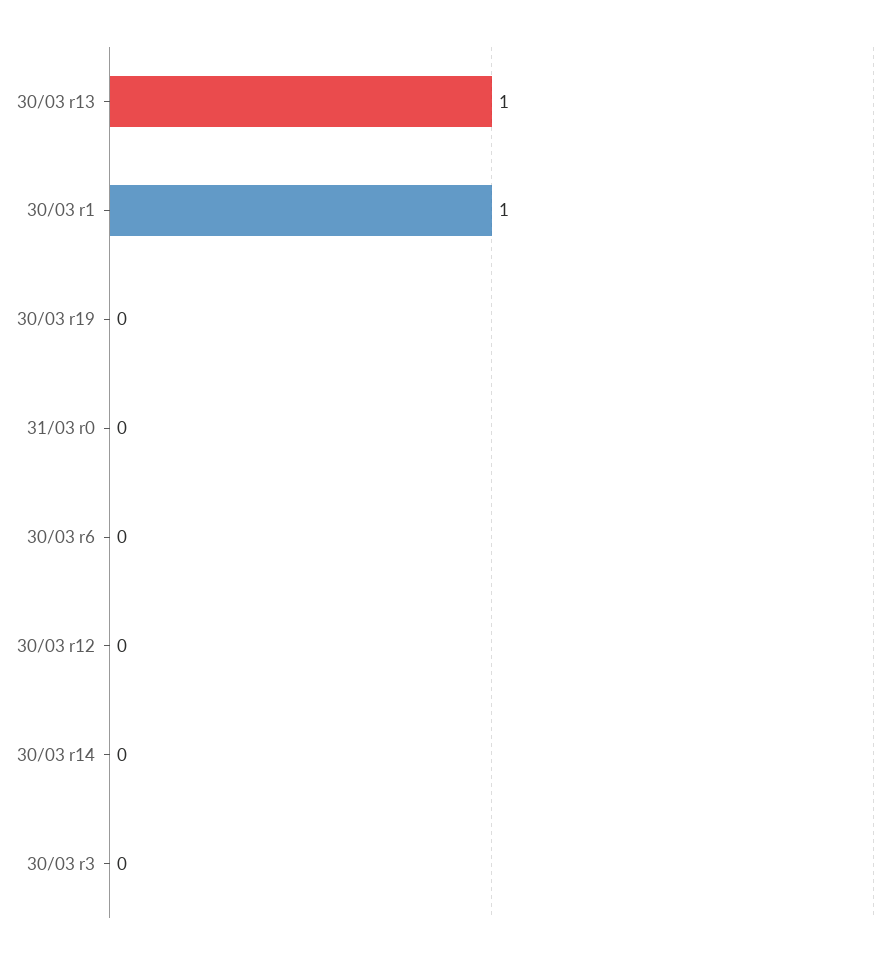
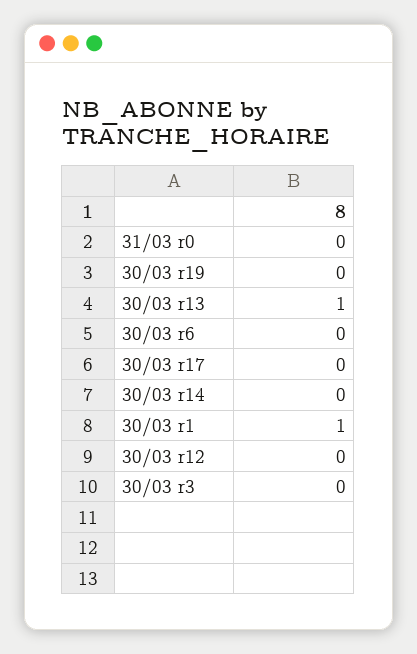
  {
    "30/03 r13": 1,
    "30/03 r1": 1,
    "30/03 r19": 0,
    "31/03 r0": 0,
    "30/03 r6": 0,
    "30/03 r12": 0,
    "30/03 r14": 0,
-   "30/03 r3": 0
+   "30/03 r3": 0,
+   "30/03 r17": 0
  }

